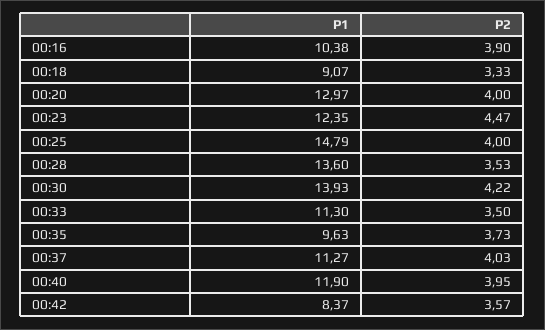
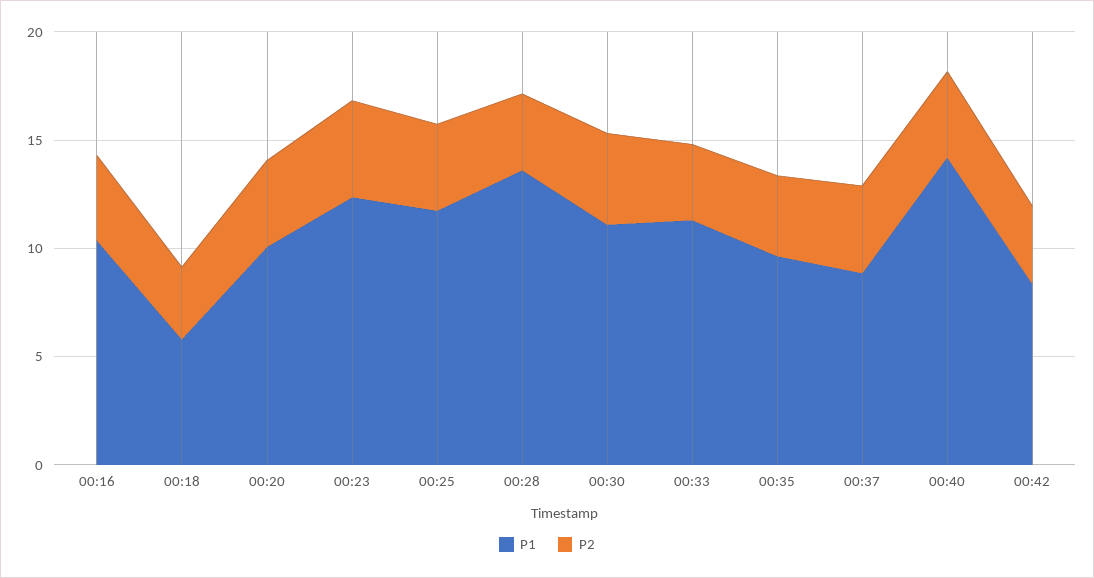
  {
    "P1": {
      "00:16": 10.38,
-     "00:18": 9.07,
+     "00:18": 6,
-     "00:20": 12.97,
+     "00:20": 10,
      "00:23": 12.35,
-     "00:25": 14.79,
+     "00:25": 12,
      "00:28": 13.6,
-     "00:30": 13.93,
+     "00:30": 11,
      "00:33": 11.3,
      "00:35": 9.63,
-     "00:37": 11.27,
+     "00:37": 9,
-     "00:40": 11.9,
+     "00:40": 14,
      "00:42": 8.37
    },
    "P2": {
      "00:16": 3.9,
      "00:18": 3.33,
      "00:20": 4,
      "00:23": 4.47,
      "00:25": 4,
      "00:28": 3.53,
      "00:30": 4.22,
      "00:33": 3.5,
      "00:35": 3.73,
      "00:37": 4.03,
      "00:40": 3.95,
      "00:42": 3.57
    }
  }

